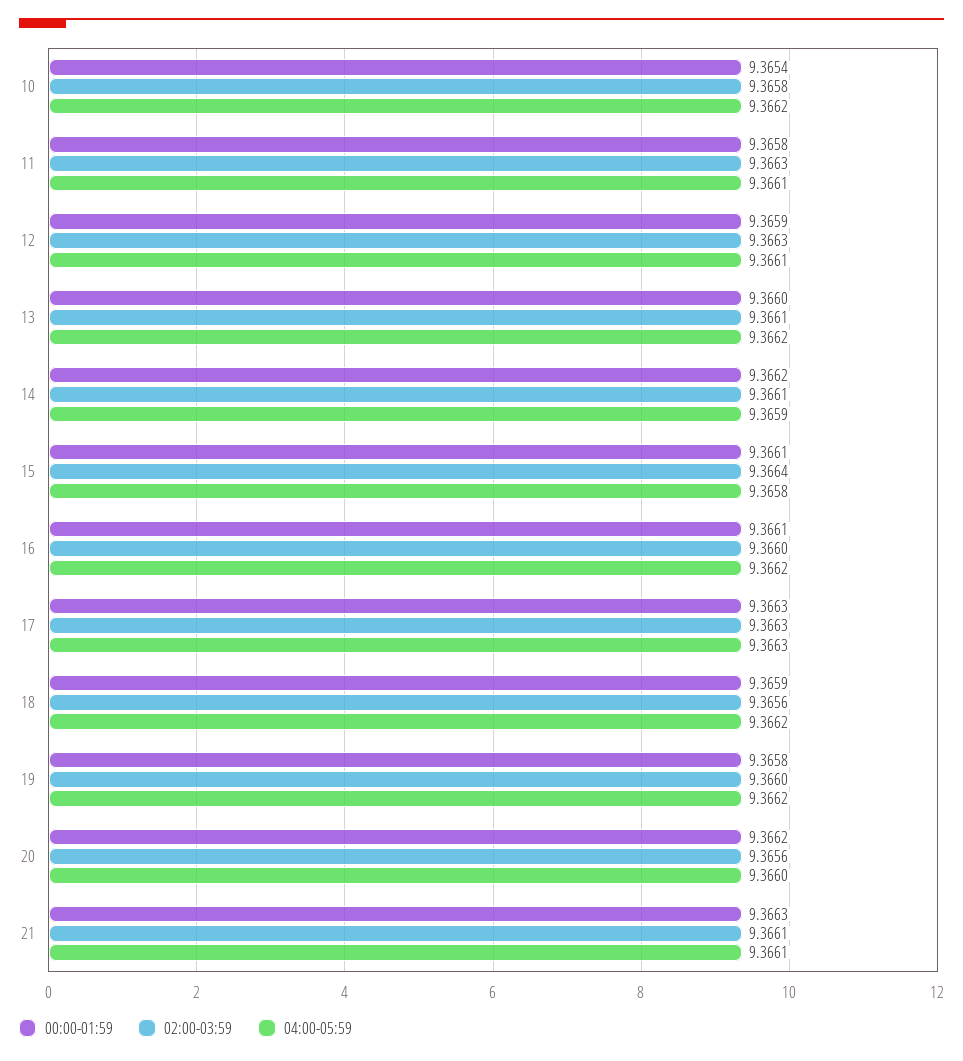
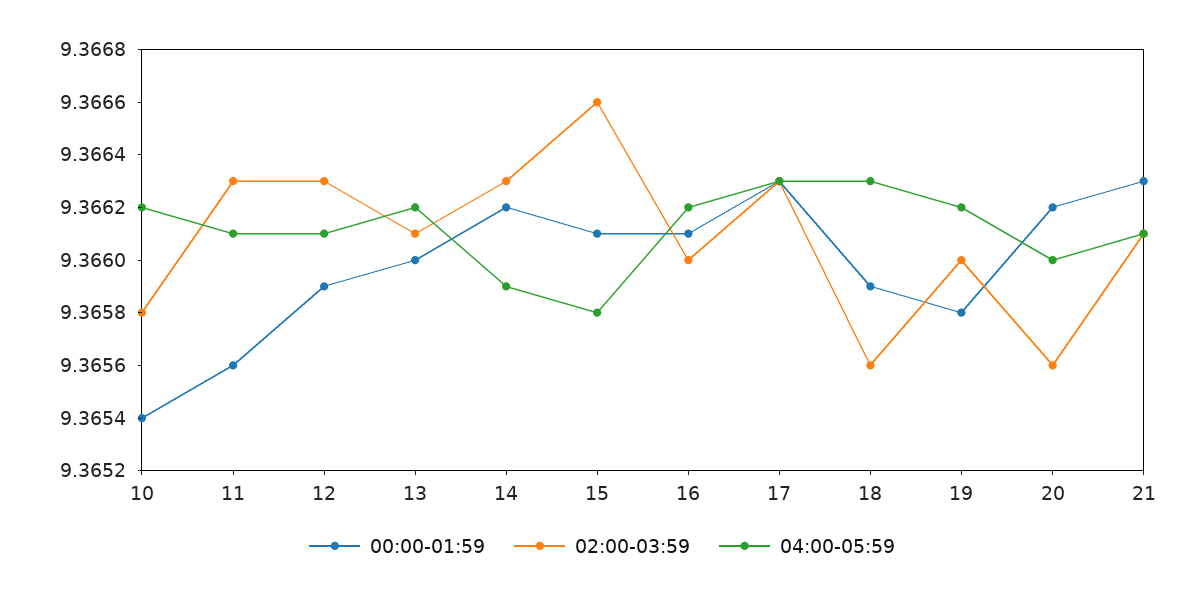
  {
    "00:00-01:59": {
      "10": 9.3654,
-     "11": 9.3658,
+     "11": 9.3656,
      "12": 9.3659,
      "13": 9.366,
      "14": 9.3662,
      "15": 9.3661,
      "16": 9.3661,
      "17": 9.3663,
      "18": 9.3659,
      "19": 9.3658,
      "20": 9.3662,
      "21": 9.3663
    },
    "02:00-03:59": {
      "10": 9.3658,
      "11": 9.3663,
      "12": 9.3663,
      "13": 9.3661,
-     "14": 9.3661,
+     "14": 9.3663,
-     "15": 9.3664,
+     "15": 9.3666,
      "16": 9.366,
      "17": 9.3663,
      "18": 9.3656,
      "19": 9.366,
      "20": 9.3656,
      "21": 9.3661
    },
    "04:00-05:59": {
      "10": 9.3662,
      "11": 9.3661,
      "12": 9.3661,
      "13": 9.3662,
      "14": 9.3659,
      "15": 9.3658,
      "16": 9.3662,
      "17": 9.3663,
-     "18": 9.3662,
+     "18": 9.3663,
      "19": 9.3662,
      "20": 9.366,
      "21": 9.3661
    }
  }

